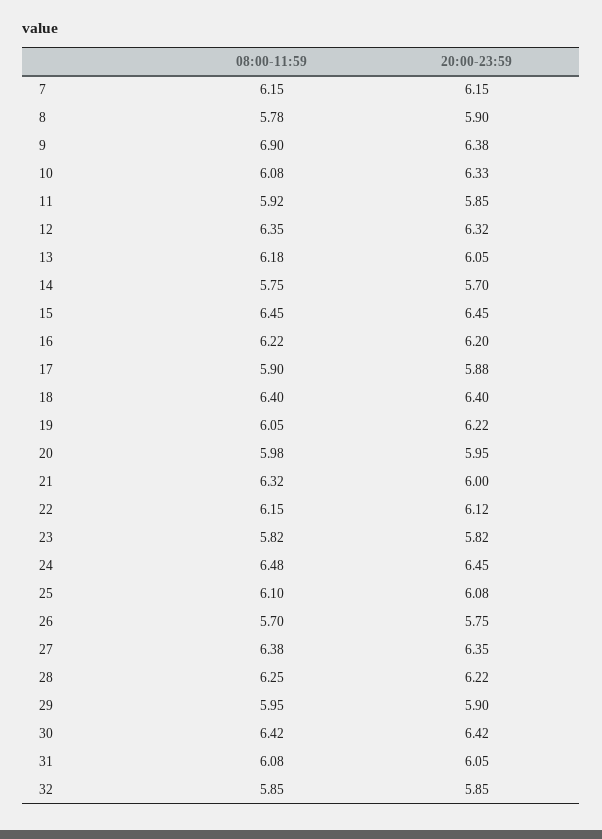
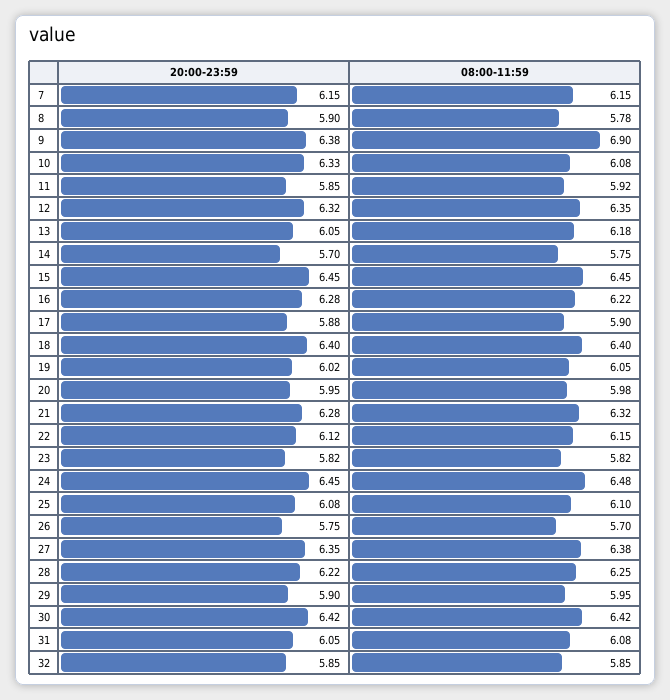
  {
    "08:00-11:59": {
      "7": 6.15,
      "8": 5.78,
      "9": 6.9,
      "10": 6.08,
      "11": 5.92,
      "12": 6.35,
      "13": 6.18,
      "14": 5.75,
      "15": 6.45,
      "16": 6.22,
      "17": 5.9,
      "18": 6.4,
      "19": 6.05,
      "20": 5.98,
      "21": 6.32,
      "22": 6.15,
      "23": 5.82,
      "24": 6.48,
      "25": 6.1,
      "26": 5.7,
      "27": 6.38,
      "28": 6.25,
      "29": 5.95,
      "30": 6.42,
      "31": 6.08,
      "32": 5.85
    },
    "20:00-23:59": {
      "7": 6.15,
      "8": 5.9,
      "9": 6.38,
      "10": 6.33,
      "11": 5.85,
      "12": 6.32,
      "13": 6.05,
      "14": 5.7,
      "15": 6.45,
-     "16": 6.2,
+     "16": 6.28,
      "17": 5.88,
      "18": 6.4,
-     "19": 6.22,
+     "19": 6.02,
      "20": 5.95,
-     "21": 6,
+     "21": 6.28,
      "22": 6.12,
      "23": 5.82,
      "24": 6.45,
      "25": 6.08,
      "26": 5.75,
      "27": 6.35,
      "28": 6.22,
      "29": 5.9,
      "30": 6.42,
      "31": 6.05,
      "32": 5.85
    }
  }

